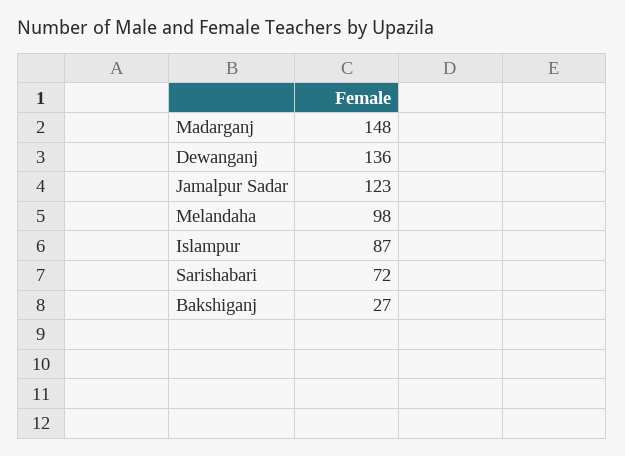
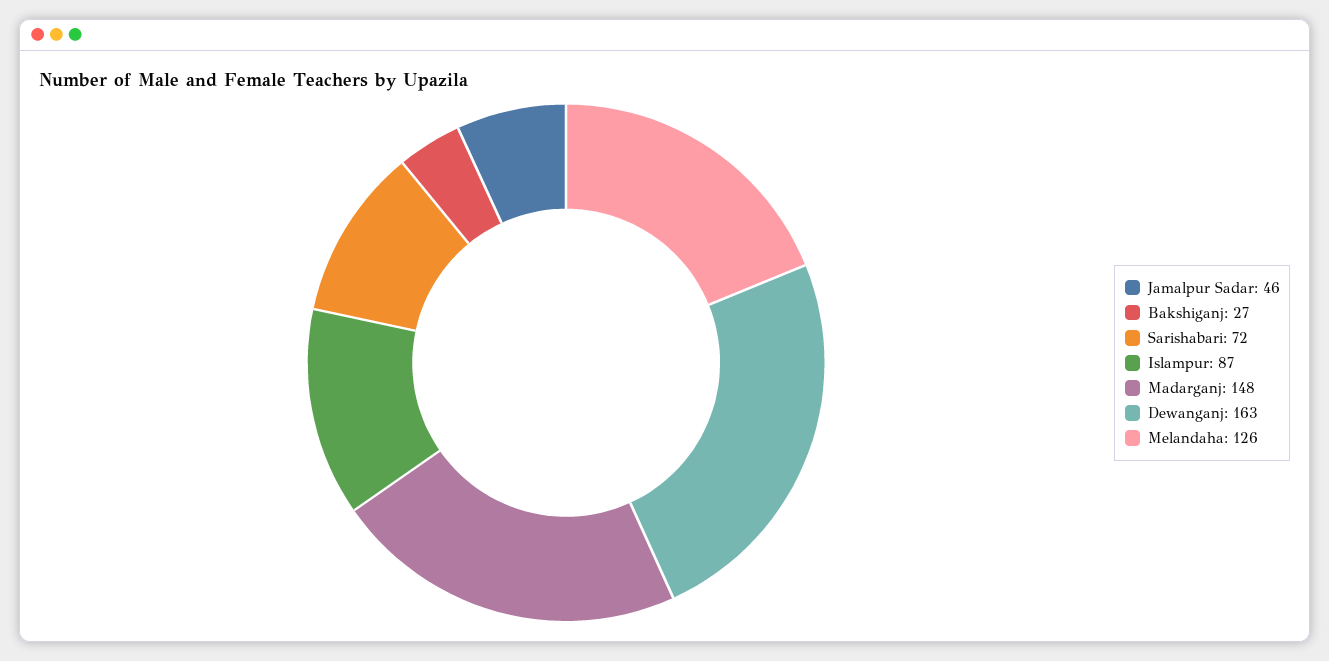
  {
    "Madarganj": 148,
-   "Dewanganj": 136,
+   "Dewanganj": 163,
-   "Jamalpur Sadar": 123,
+   "Jamalpur Sadar": 46,
-   "Melandaha": 98,
+   "Melandaha": 126,
    "Islampur": 87,
    "Sarishabari": 72,
    "Bakshiganj": 27
  }

